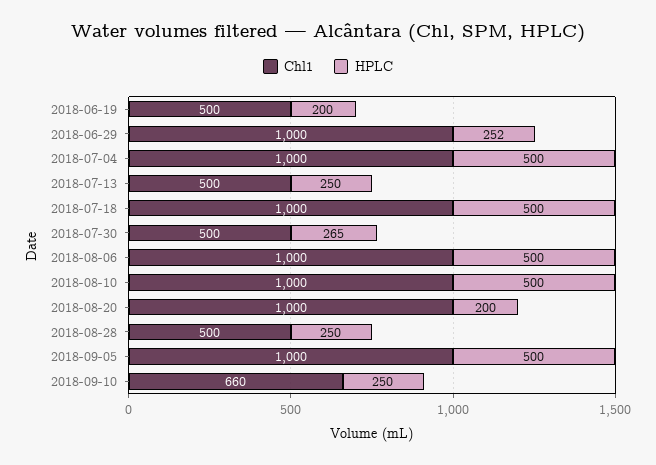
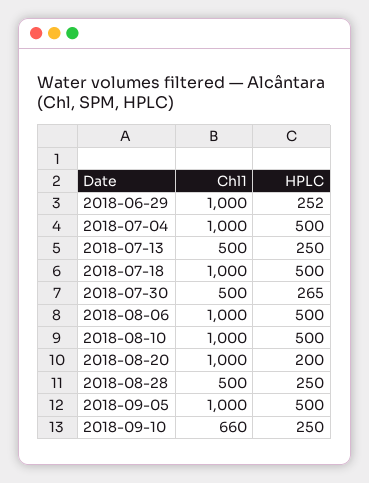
  {
    "Chl1": {
-     "2018-06-19": 500,
      "2018-06-29": 1000,
      "2018-07-04": 1000,
      "2018-07-13": 500,
      "2018-07-18": 1000,
      "2018-07-30": 500,
      "2018-08-06": 1000,
      "2018-08-10": 1000,
      "2018-08-20": 1000,
      "2018-08-28": 500,
      "2018-09-05": 1000,
      "2018-09-10": 660
    },
    "HPLC": {
-     "2018-06-19": 200,
      "2018-06-29": 252,
      "2018-07-04": 500,
      "2018-07-13": 250,
      "2018-07-18": 500,
      "2018-07-30": 265,
      "2018-08-06": 500,
      "2018-08-10": 500,
      "2018-08-20": 200,
      "2018-08-28": 250,
      "2018-09-05": 500,
      "2018-09-10": 250
    }
  }

